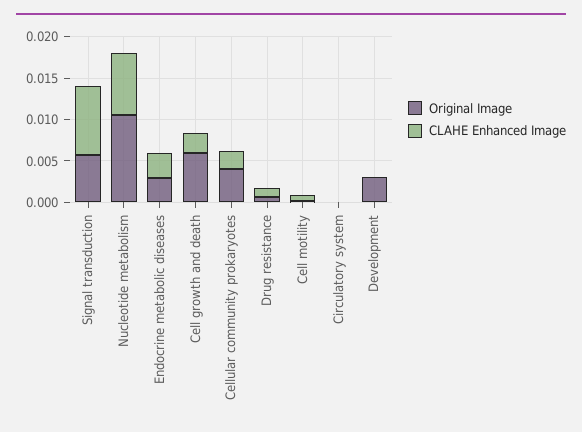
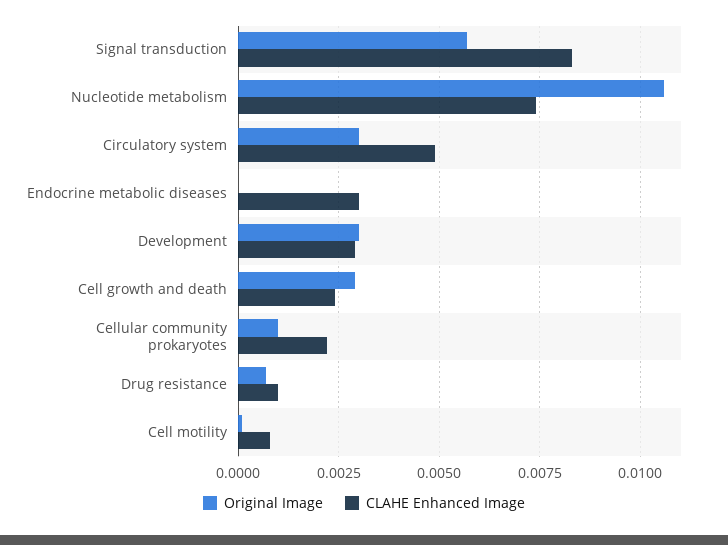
  {
    "Original Image": {
      "Signal transduction": 0.0055,
      "Nucleotide metabolism": 0.0105,
-     "Endocrine metabolic diseases": 0.003,
+     "Endocrine metabolic diseases": 0,
-     "Cell growth and death": 0.006,
+     "Cell growth and death": 0.003,
-     "Cellular community prokaryotes": 0.004,
+     "Cellular community prokaryotes": 0.001,
      "Drug resistance": 0.0005,
      "Cell motility": 0,
-     "Circulatory system": 0,
+     "Circulatory system": 0.003,
      "Development": 0.003
    },
    "CLAHE Enhanced Image": {
      "Signal transduction": 0.0085,
      "Nucleotide metabolism": 0.0075,
      "Endocrine metabolic diseases": 0.003,
      "Cell growth and death": 0.0025,
      "Cellular community prokaryotes": 0.002,
      "Drug resistance": 0.001,
      "Cell motility": 0.001,
-     "Circulatory system": 0,
+     "Circulatory system": 0.005,
-     "Development": 0
+     "Development": 0.003
    }
  }

